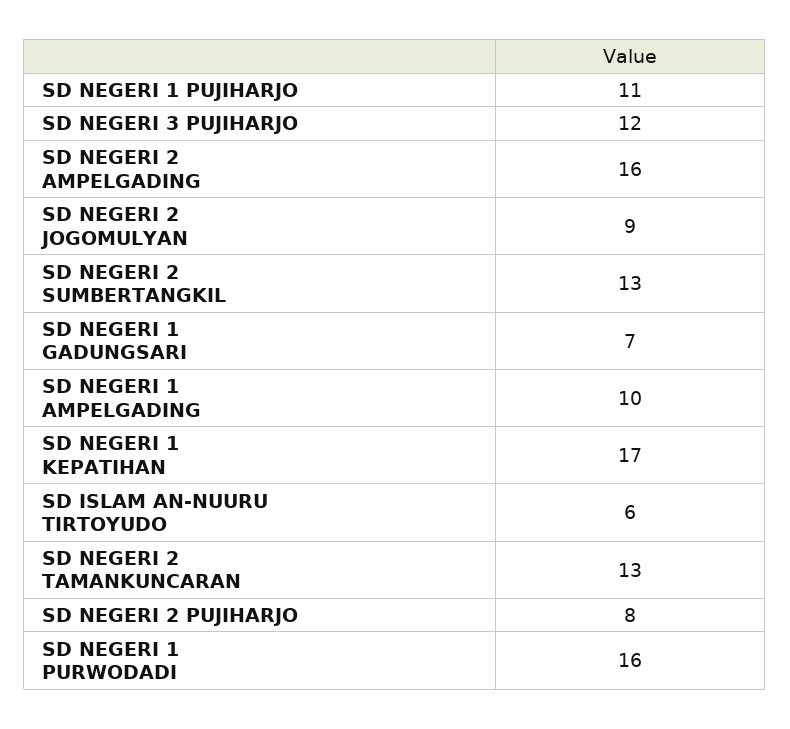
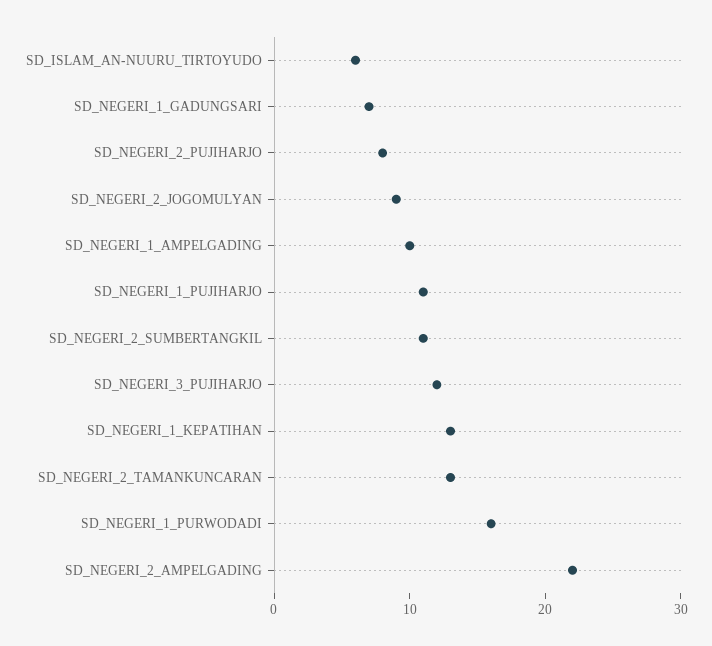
  {
    "SD NEGERI 1 PUJIHARJO": 11,
    "SD NEGERI 3 PUJIHARJO": 12,
-   "SD NEGERI 2 AMPELGADING": 16,
+   "SD NEGERI 2 AMPELGADING": 22,
    "SD NEGERI 2 JOGOMULYAN": 9,
-   "SD NEGERI 2 SUMBERTANGKIL": 13,
+   "SD NEGERI 2 SUMBERTANGKIL": 11,
    "SD NEGERI 1 GADUNGSARI": 7,
    "SD NEGERI 1 AMPELGADING": 10,
-   "SD NEGERI 1 KEPATIHAN": 17,
+   "SD NEGERI 1 KEPATIHAN": 13,
    "SD ISLAM AN-NUURU TIRTOYUDO": 6,
    "SD NEGERI 2 TAMANKUNCARAN": 13,
    "SD NEGERI 2 PUJIHARJO": 8,
    "SD NEGERI 1 PURWODADI": 16
  }

